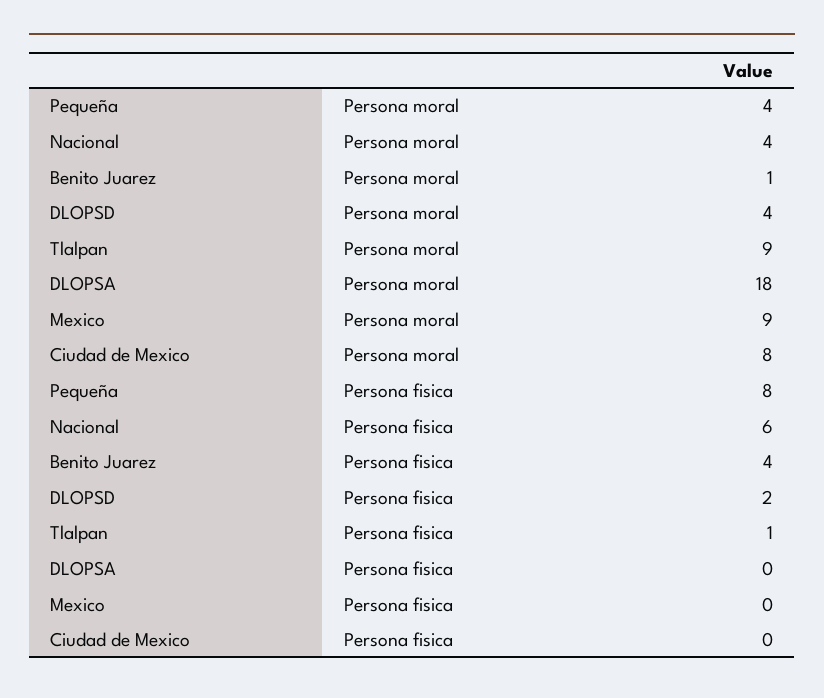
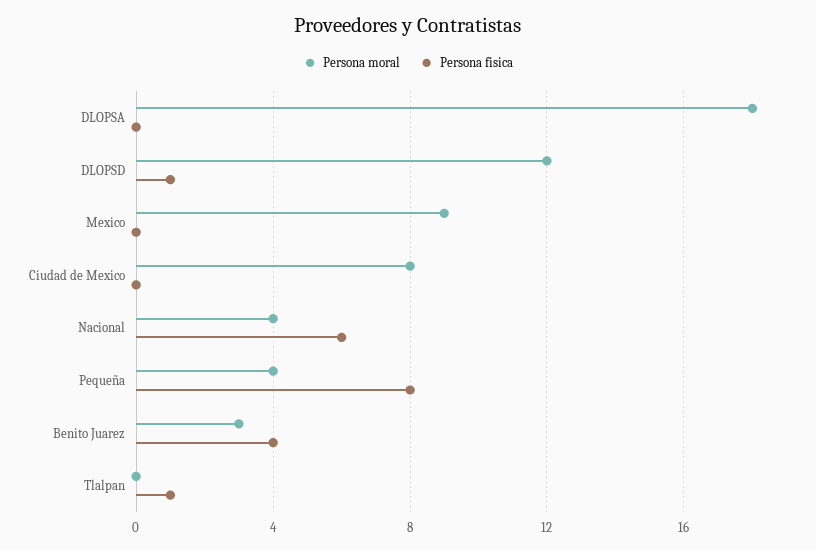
  {
    "Persona moral": {
      "Pequeña": 4,
      "Nacional": 4,
-     "Benito Juarez": 1,
+     "Benito Juarez": 3,
-     "DLOPSD": 4,
+     "DLOPSD": 12,
-     "Tlalpan": 9,
+     "Tlalpan": 0,
      "DLOPSA": 18,
      "Mexico": 9,
      "Ciudad de Mexico": 8
    },
    "Persona fisica": {
      "Pequeña": 8,
      "Nacional": 6,
      "Benito Juarez": 4,
-     "DLOPSD": 2,
+     "DLOPSD": 1,
      "Tlalpan": 1,
      "DLOPSA": 0,
      "Mexico": 0,
      "Ciudad de Mexico": 0
    }
  }

